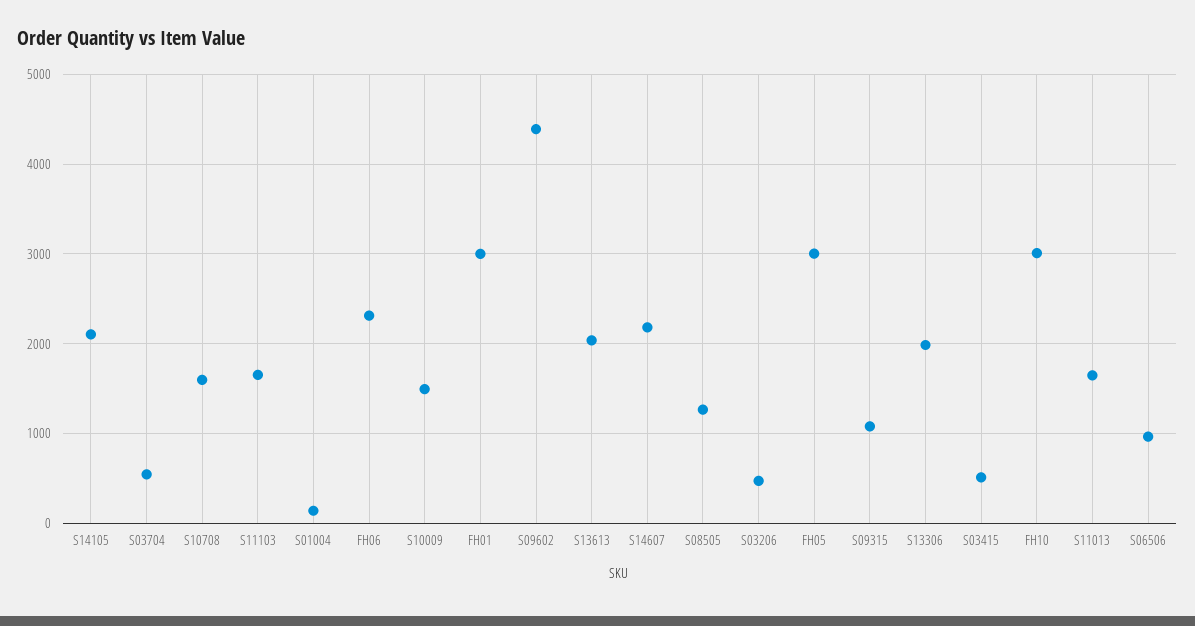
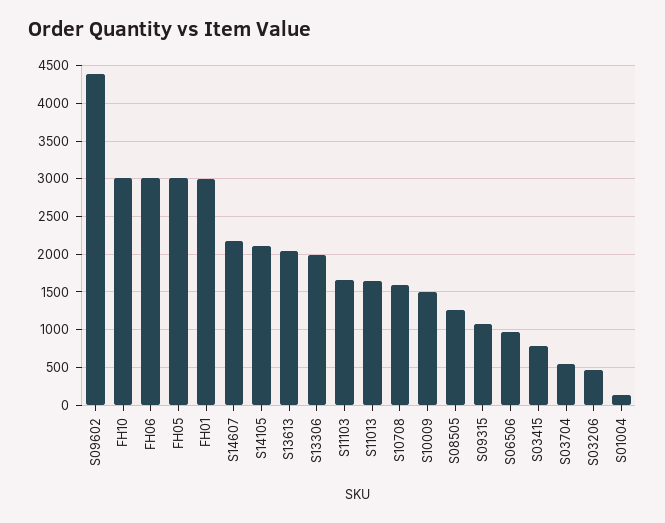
  {
    "S14105": 2100,
    "S03704": 500,
    "S10708": 1600,
    "S11103": 1700,
    "S01004": 100,
-   "FH06": 2300,
+   "FH06": 3000,
    "S10009": 1500,
    "FH01": 3000,
    "S09602": 4400,
    "S13613": 2000,
    "S14607": 2200,
    "S08505": 1300,
    "S03206": 500,
    "FH05": 3000,
    "S09315": 1100,
    "S13306": 2000,
-   "S03415": 500,
+   "S03415": 800,
    "FH10": 3000,
    "S11013": 1600,
    "S06506": 1000
  }

